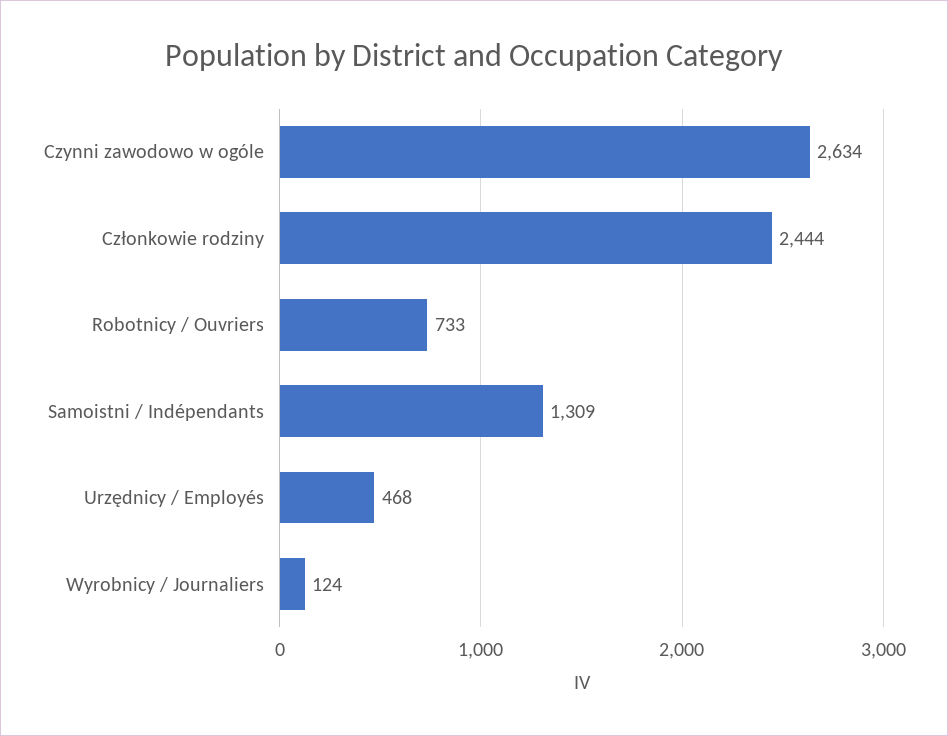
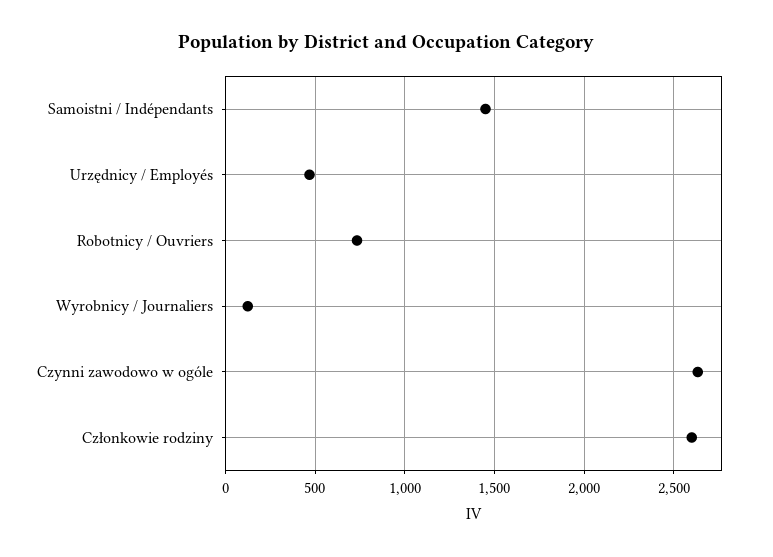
  {
    "Czynni zawodowo w ogóle": 2634,
-   "Członkowie rodziny": 2444,
+   "Członkowie rodziny": 2600,
    "Robotnicy / Ouvriers": 733,
-   "Samoistni / Indépendants": 1309,
+   "Samoistni / Indépendants": 1450,
    "Urzędnicy / Employés": 468,
    "Wyrobnicy / Journaliers": 124
  }

